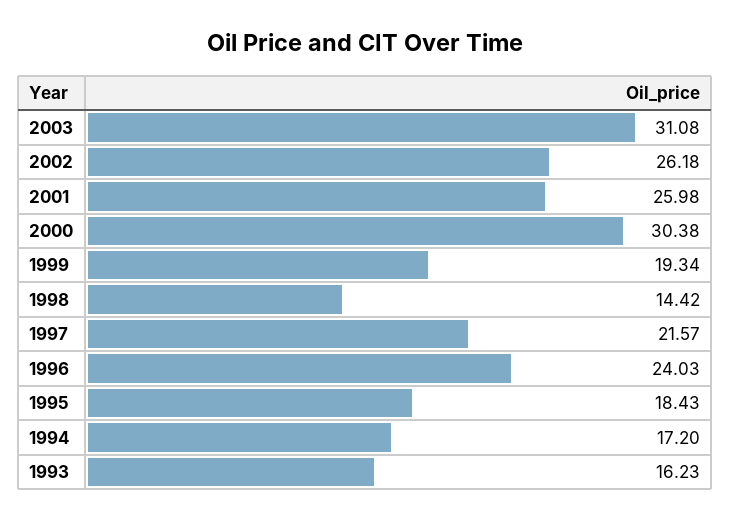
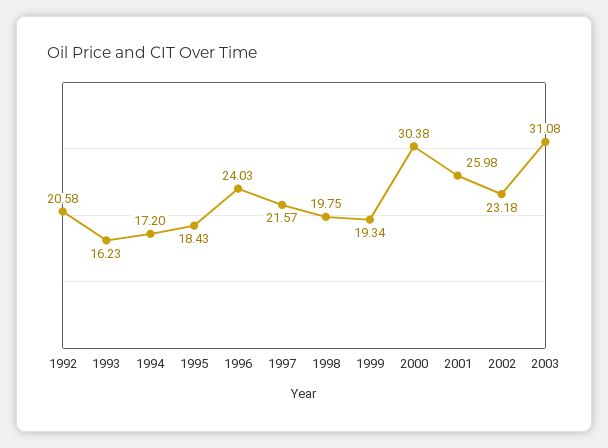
  {
    "2003": 31.08,
-   "2002": 26.18,
+   "2002": 23.18,
    "2001": 25.98,
    "2000": 30.38,
    "1999": 19.34,
-   "1998": 14.42,
+   "1998": 19.75,
    "1997": 21.57,
    "1996": 24.03,
    "1995": 18.43,
    "1994": 17.2,
-   "1993": 16.23
+   "1993": 16.23,
+   "1992": 20.58
  }

